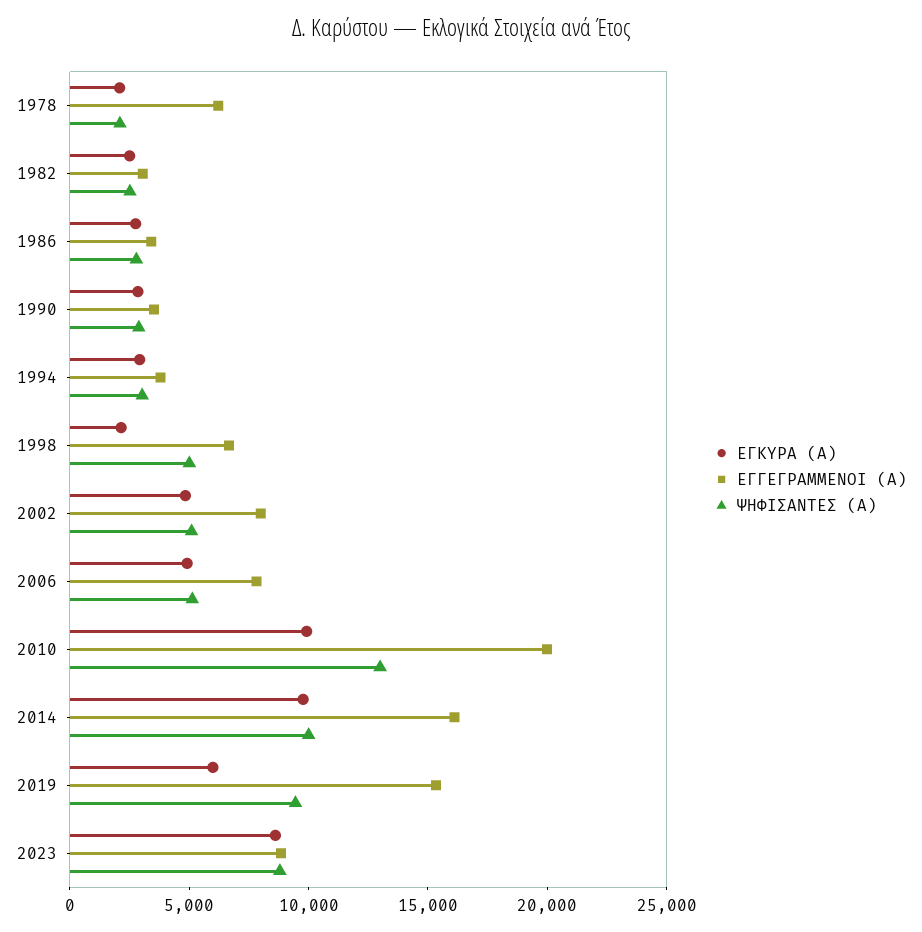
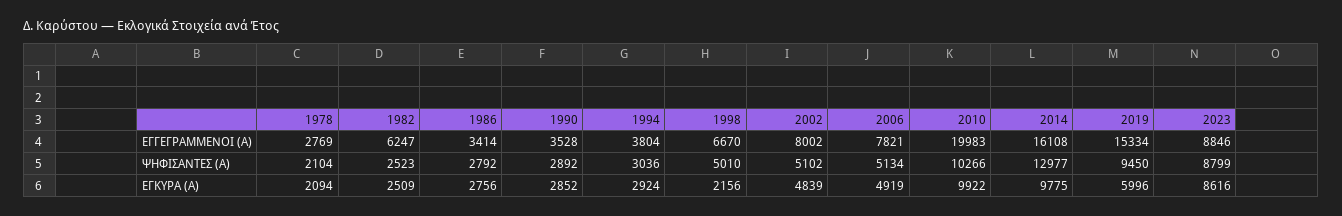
  {
    "ΕΓΚΥΡΑ (Α)": {
      "1978": 2094,
      "1982": 2509,
      "1986": 2756,
      "1990": 2852,
      "1994": 2924,
      "1998": 2156,
      "2002": 4839,
      "2006": 4919,
      "2010": 9922,
      "2014": 9775,
      "2019": 5996,
      "2023": 8616
    },
    "ΕΓΓΕΓΡΑΜΜΕΝΟΙ (Α)": {
-     "1978": 6000,
+     "1978": 2769,
-     "1982": 3000,
+     "1982": 6247,
      "1986": 3414,
      "1990": 3528,
      "1994": 3804,
      "1998": 6670,
      "2002": 8002,
      "2006": 7821,
      "2010": 19983,
      "2014": 16108,
      "2019": 15334,
      "2023": 8846
    },
    "ΨΗΦΙΣΑΝΤΕΣ (Α)": {
      "1978": 2104,
      "1982": 2523,
      "1986": 2792,
      "1990": 2892,
      "1994": 3036,
      "1998": 5010,
      "2002": 5102,
      "2006": 5134,
-     "2010": 13000,
+     "2010": 10266,
-     "2014": 10000,
+     "2014": 12977,
      "2019": 9450,
      "2023": 8799
    }
  }

